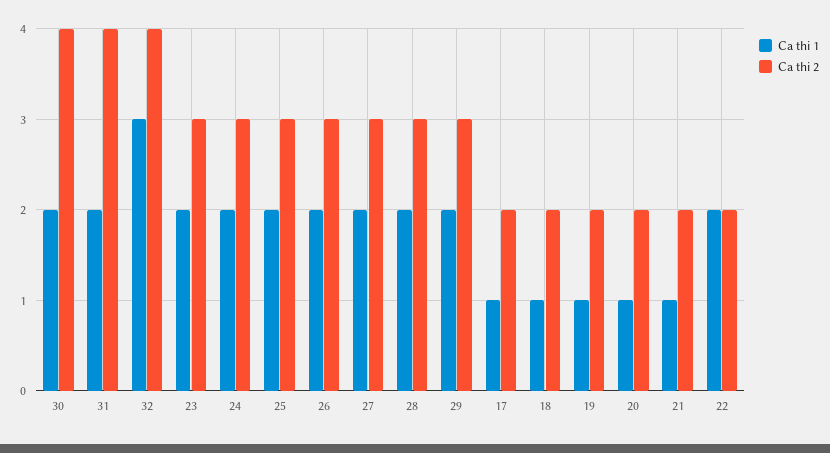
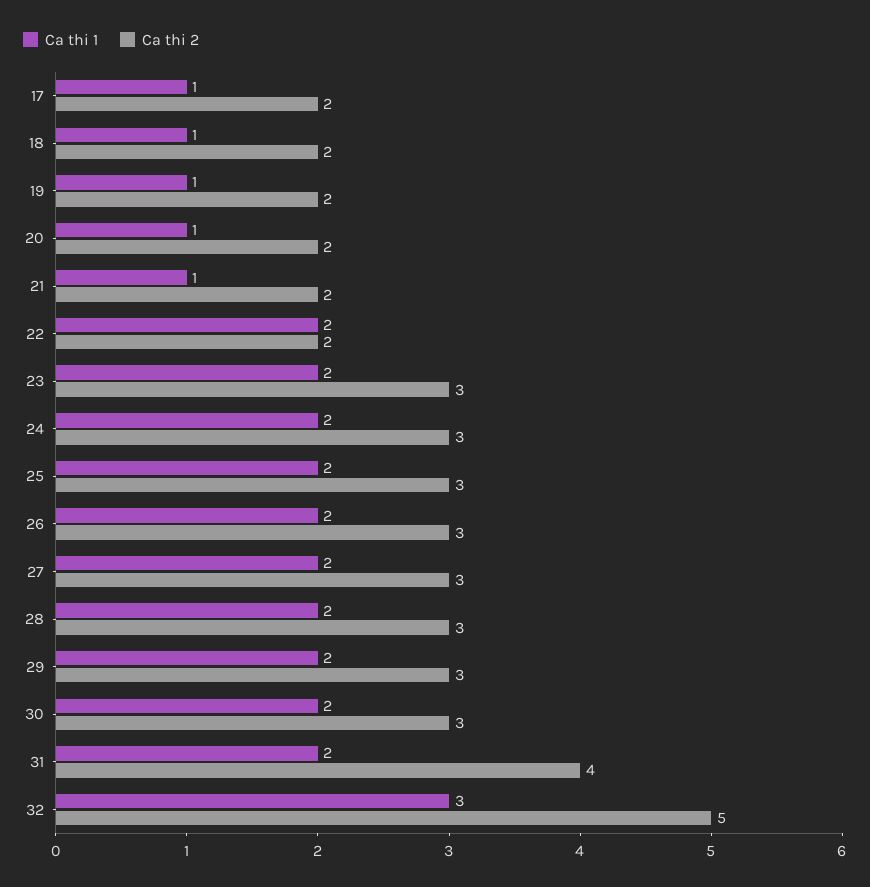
  {
    "Ca thi 1": {
      "30": 2,
      "31": 2,
      "32": 3,
      "23": 2,
      "24": 2,
      "25": 2,
      "26": 2,
      "27": 2,
      "28": 2,
      "29": 2,
      "17": 1,
      "18": 1,
      "19": 1,
      "20": 1,
      "21": 1,
      "22": 2
    },
    "Ca thi 2": {
-     "30": 4,
+     "30": 3,
      "31": 4,
-     "32": 4,
+     "32": 5,
      "23": 3,
      "24": 3,
      "25": 3,
      "26": 3,
      "27": 3,
      "28": 3,
      "29": 3,
      "17": 2,
      "18": 2,
      "19": 2,
      "20": 2,
      "21": 2,
      "22": 2
    }
  }

